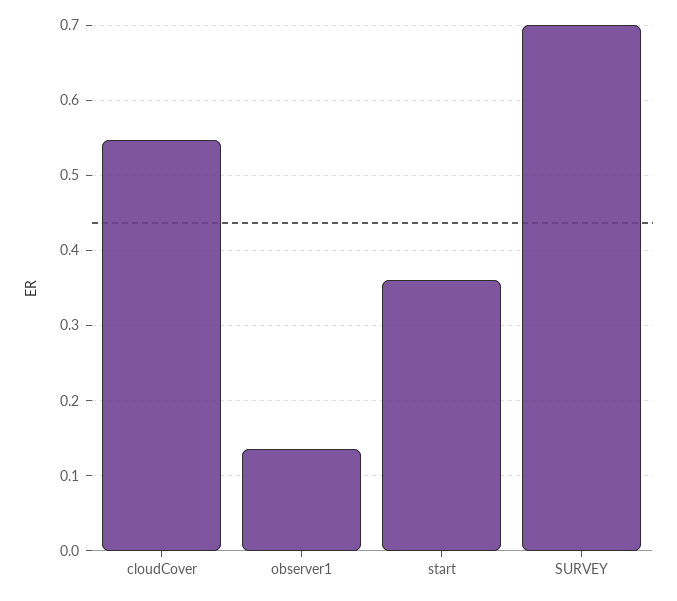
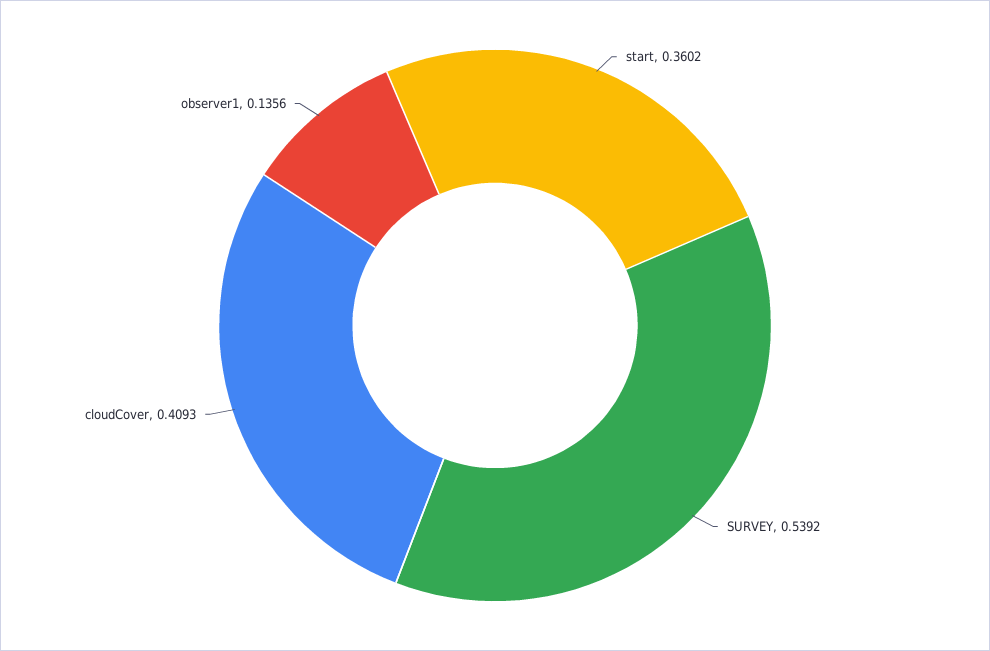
  {
-   "cloudCover": 0.55,
+   "cloudCover": 0.4093,
    "observer1": 0.1356,
    "start": 0.3602,
-   "SURVEY": 0.7
+   "SURVEY": 0.5392
  }

